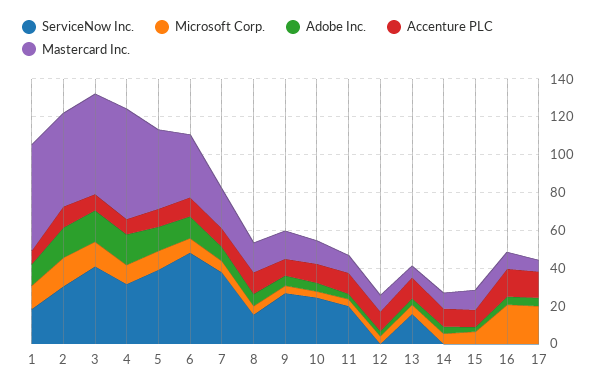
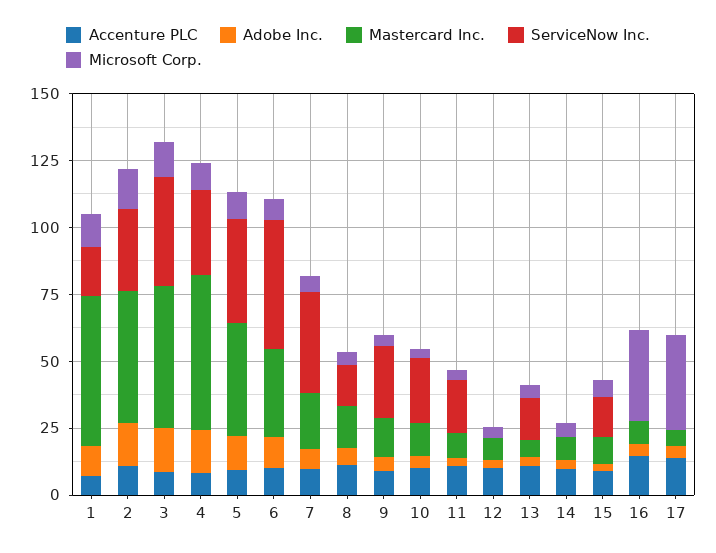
  {
    "ServiceNow Inc.": {
      "1": 20,
      "2": 30,
      "3": 40,
      "4": 30,
      "5": 40,
      "6": 50,
      "7": 40,
      "8": 15,
      "9": 25,
      "10": 25,
      "11": 20,
      "12": 0,
      "13": 15,
      "14": 0,
-     "15": 0,
+     "15": 15,
      "16": 0,
      "17": 0
    },
    "Microsoft Corp.": {
      "1": 10,
      "2": 15,
      "3": 15,
      "4": 10,
      "5": 10,
      "6": 10,
      "7": 5,
      "8": 5,
      "9": 5,
      "10": 5,
      "11": 5,
      "12": 5,
      "13": 5,
      "14": 5,
      "15": 5,
-     "16": 20,
+     "16": 35,
-     "17": 20
+     "17": 35
    },
    "Adobe Inc.": {
      "1": 10,
      "2": 15,
      "3": 15,
      "4": 15,
      "5": 15,
      "6": 10,
      "7": 5,
      "8": 5,
      "9": 5,
      "10": 5,
      "11": 5,
      "12": 5,
      "13": 5,
      "14": 5,
      "15": 0,
      "16": 5,
      "17": 5
    },
    "Accenture PLC": {
      "1": 5,
      "2": 10,
      "3": 10,
      "4": 10,
      "5": 10,
      "6": 10,
      "7": 10,
      "8": 10,
      "9": 10,
      "10": 10,
      "11": 10,
      "12": 10,
      "13": 10,
      "14": 10,
      "15": 10,
      "16": 15,
      "17": 15
    },
    "Mastercard Inc.": {
      "1": 55,
      "2": 50,
      "3": 55,
      "4": 60,
      "5": 40,
      "6": 35,
      "7": 20,
      "8": 15,
      "9": 15,
      "10": 10,
      "11": 10,
      "12": 10,
      "13": 5,
      "14": 10,
      "15": 10,
      "16": 10,
      "17": 5
    }
  }

